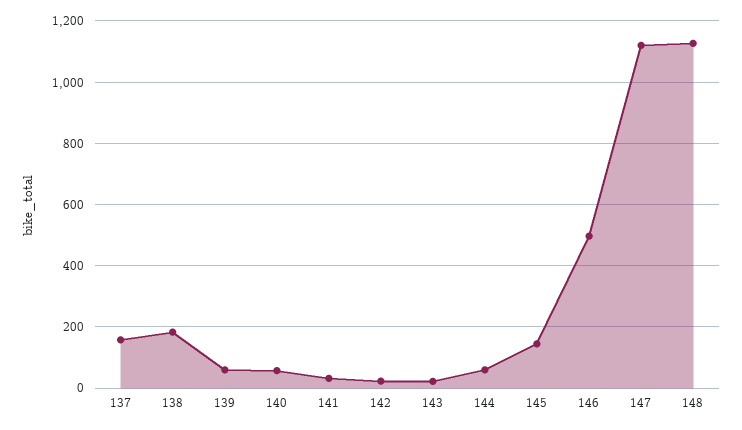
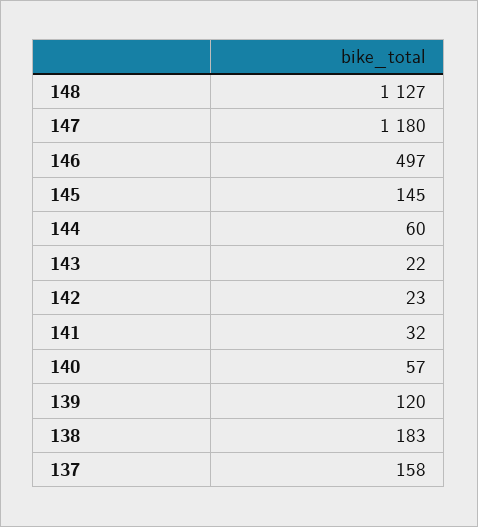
  {
    "137": 158,
    "138": 183,
-   "139": 60,
+   "139": 120,
    "140": 57,
    "141": 32,
    "142": 23,
    "143": 22,
    "144": 60,
    "145": 145,
    "146": 497,
-   "147": 1120,
+   "147": 1180,
    "148": 1127
  }

